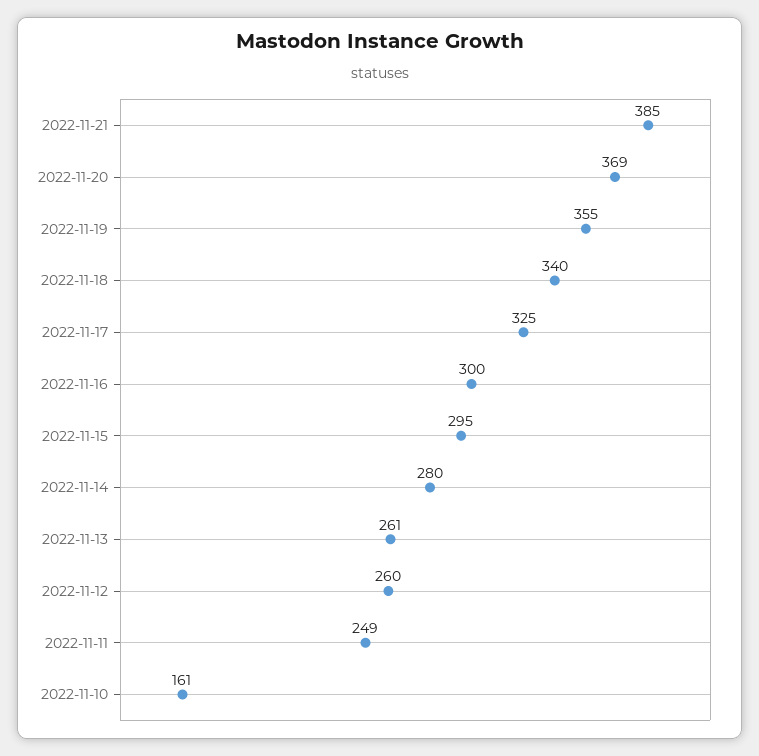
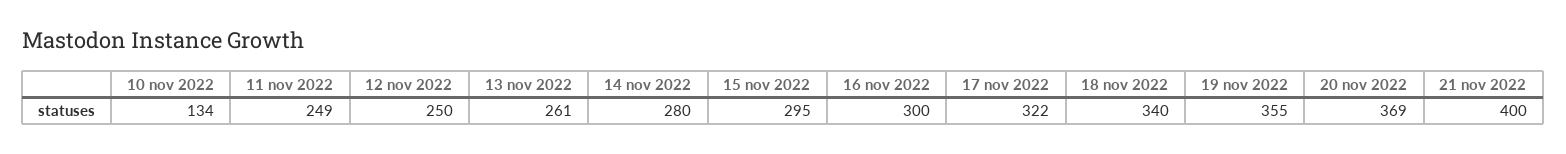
  {
-   "2022-11-21": 385,
+   "2022-11-21": 400,
    "2022-11-20": 369,
    "2022-11-19": 355,
    "2022-11-18": 340,
-   "2022-11-17": 325,
+   "2022-11-17": 322,
    "2022-11-16": 300,
    "2022-11-15": 295,
    "2022-11-14": 280,
    "2022-11-13": 261,
-   "2022-11-12": 260,
+   "2022-11-12": 250,
    "2022-11-11": 249,
-   "2022-11-10": 161
+   "2022-11-10": 134
  }

